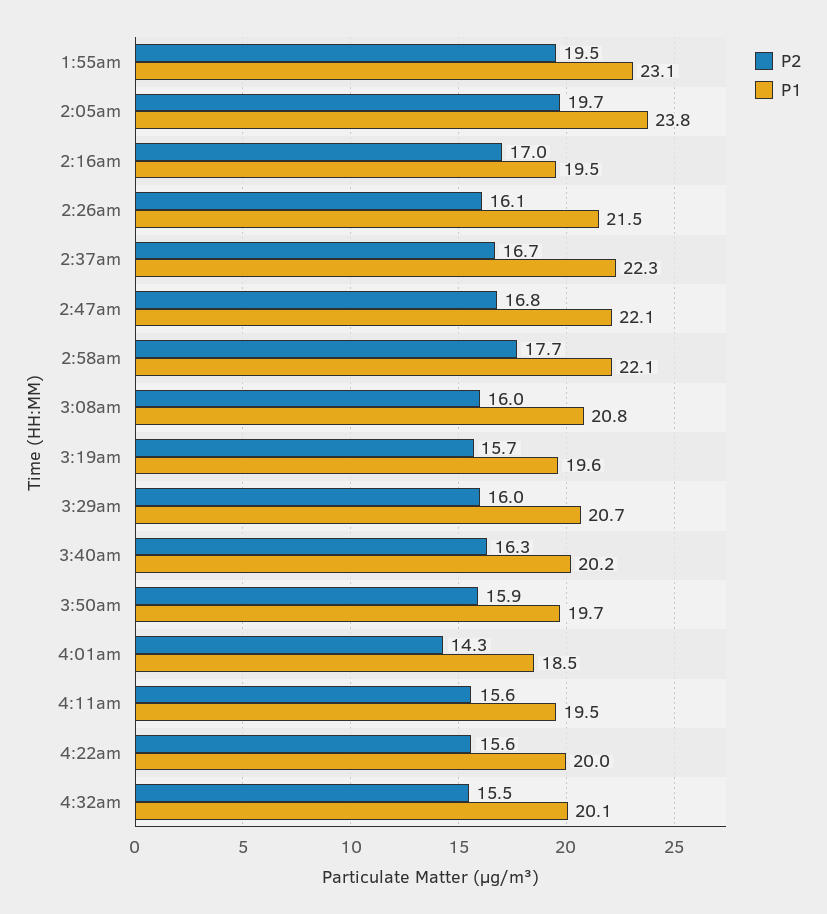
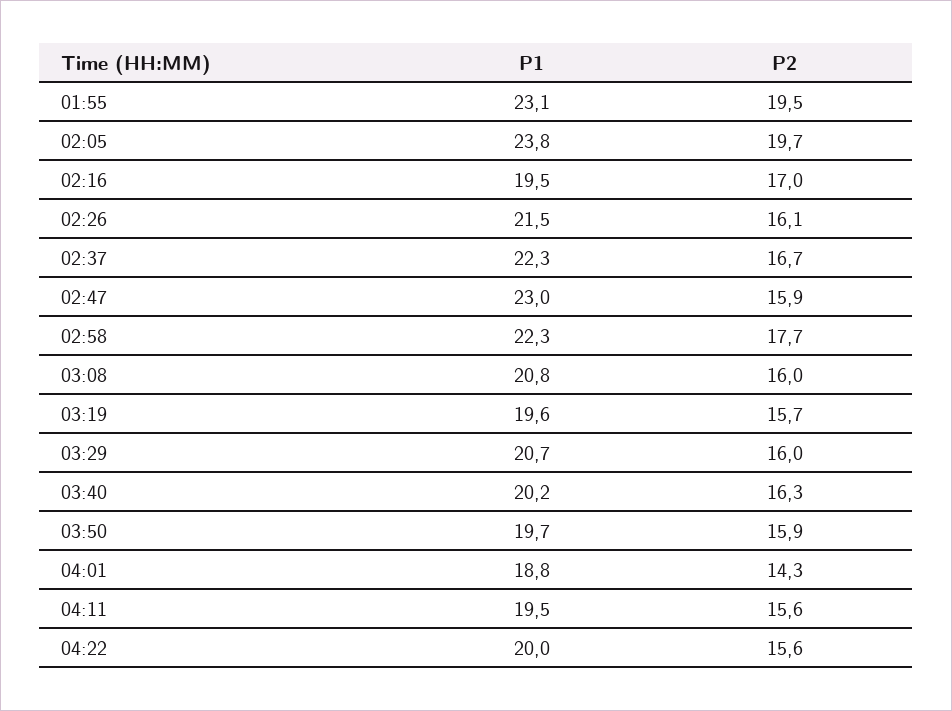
  {
    "P2": {
      "1:55am": 19.5,
      "2:05am": 19.7,
      "2:16am": 17,
      "2:26am": 16.1,
      "2:37am": 16.7,
-     "2:47am": 16.8,
+     "2:47am": 15.9,
      "2:58am": 17.7,
      "3:08am": 16,
      "3:19am": 15.7,
      "3:29am": 16,
      "3:40am": 16.3,
      "3:50am": 15.9,
      "4:01am": 14.3,
      "4:11am": 15.6,
-     "4:22am": 15.6,
+     "4:22am": 15.6
-     "4:32am": 15.5
    },
    "P1": {
      "1:55am": 23.1,
      "2:05am": 23.8,
      "2:16am": 19.5,
      "2:26am": 21.5,
      "2:37am": 22.3,
-     "2:47am": 22.1,
+     "2:47am": 23,
-     "2:58am": 22.1,
+     "2:58am": 22.3,
      "3:08am": 20.8,
      "3:19am": 19.6,
      "3:29am": 20.7,
      "3:40am": 20.2,
      "3:50am": 19.7,
-     "4:01am": 18.5,
+     "4:01am": 18.8,
      "4:11am": 19.5,
-     "4:22am": 20,
+     "4:22am": 20
-     "4:32am": 20.1
    }
  }

